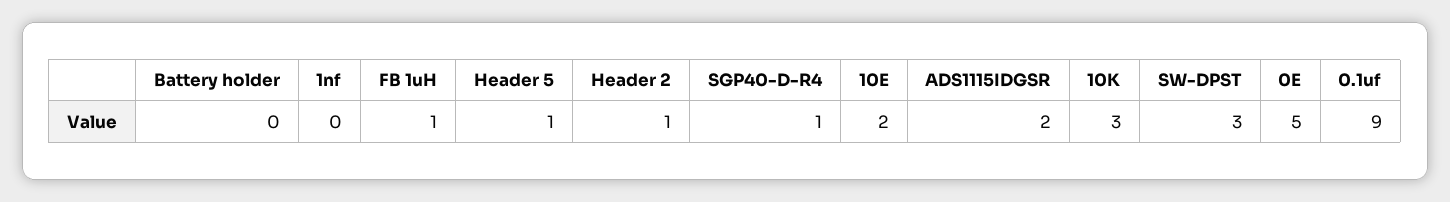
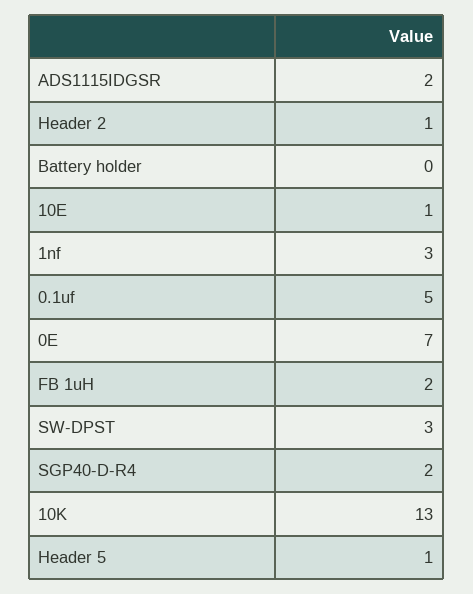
  {
    "Battery holder": 0,
-   "1nf": 0,
+   "1nf": 3,
-   "FB 1uH": 1,
+   "FB 1uH": 2,
    "Header 5": 1,
    "Header 2": 1,
-   "SGP40-D-R4": 1,
+   "SGP40-D-R4": 2,
-   "10E": 2,
+   "10E": 1,
    "ADS1115IDGSR": 2,
-   "10K": 3,
+   "10K": 13,
    "SW-DPST": 3,
-   "0E": 5,
+   "0E": 7,
-   "0.1uf": 9
+   "0.1uf": 5
  }

